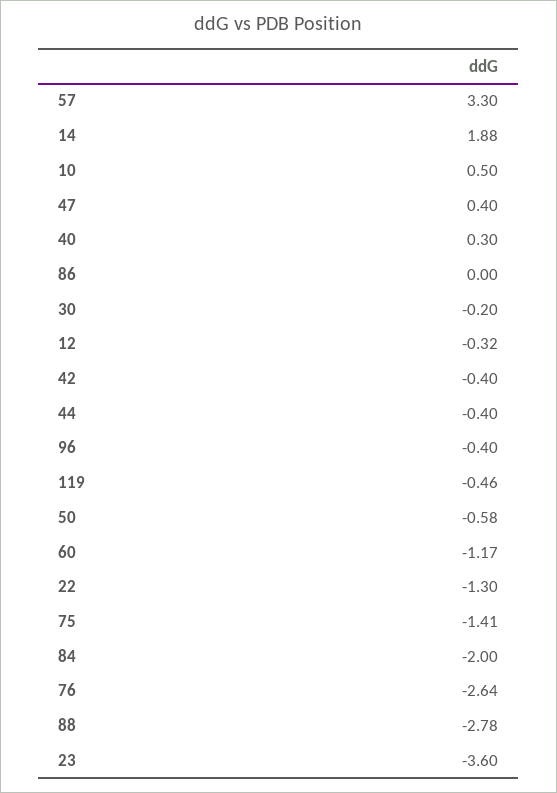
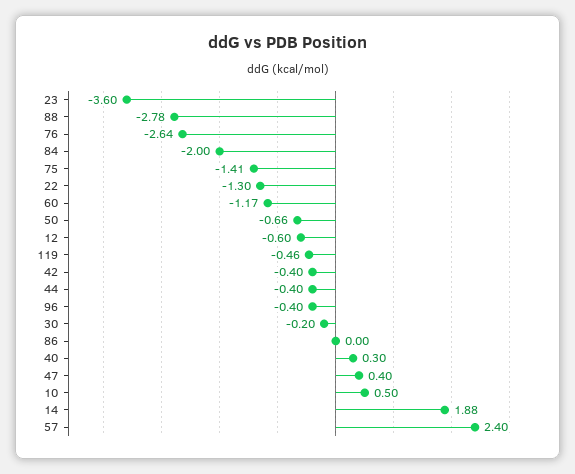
  {
-   "57": 3.3,
+   "57": 2.4,
    "14": 1.88,
    "10": 0.5,
    "47": 0.4,
    "40": 0.3,
    "86": 0,
    "30": -0.2,
-   "12": -0.32,
+   "12": -0.6,
    "42": -0.4,
    "44": -0.4,
    "96": -0.4,
    "119": -0.46,
-   "50": -0.58,
+   "50": -0.66,
    "60": -1.17,
    "22": -1.3,
    "75": -1.41,
    "84": -2,
    "76": -2.64,
    "88": -2.78,
    "23": -3.6
  }

